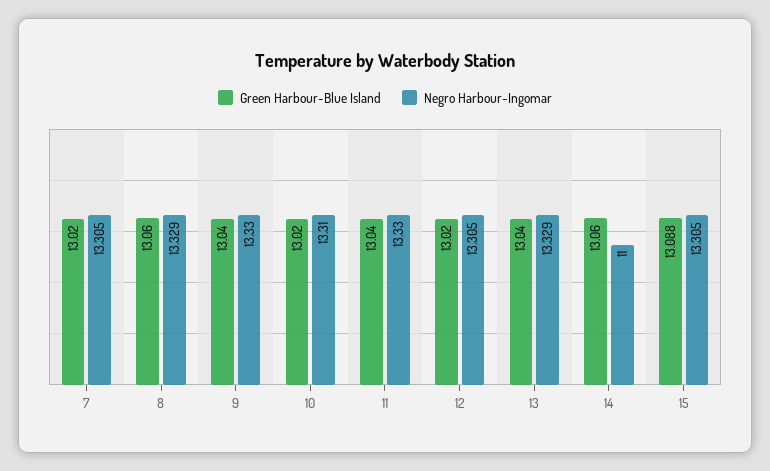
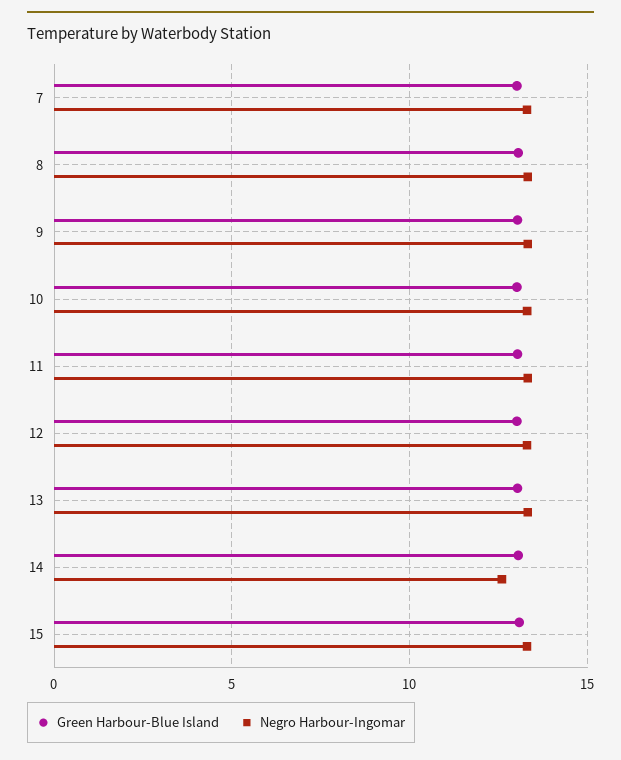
  {
    "Green Harbour-Blue Island": {
      "7": 13.02,
      "8": 13.06,
      "9": 13.04,
      "10": 13.02,
      "11": 13.04,
      "12": 13.02,
      "13": 13.04,
      "14": 13.06,
      "15": 13.088
    },
    "Negro Harbour-Ingomar": {
      "7": 13.305,
      "8": 13.329,
      "9": 13.33,
      "10": 13.31,
      "11": 13.33,
      "12": 13.305,
      "13": 13.329,
-     "14": 11,
+     "14": 12.5,
      "15": 13.305
    }
  }

